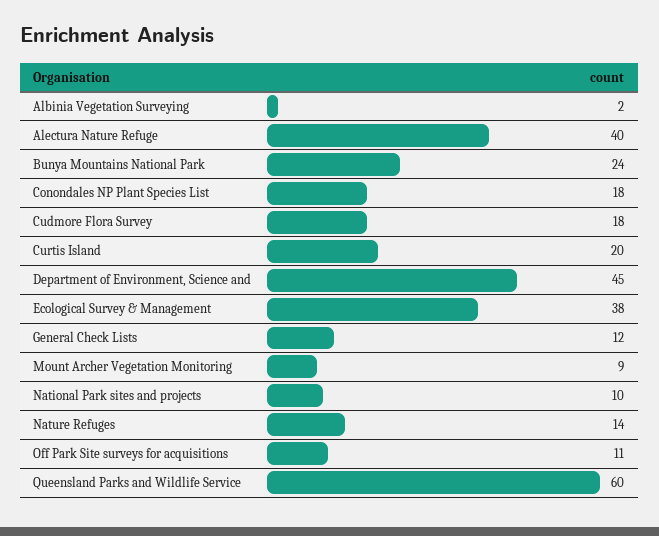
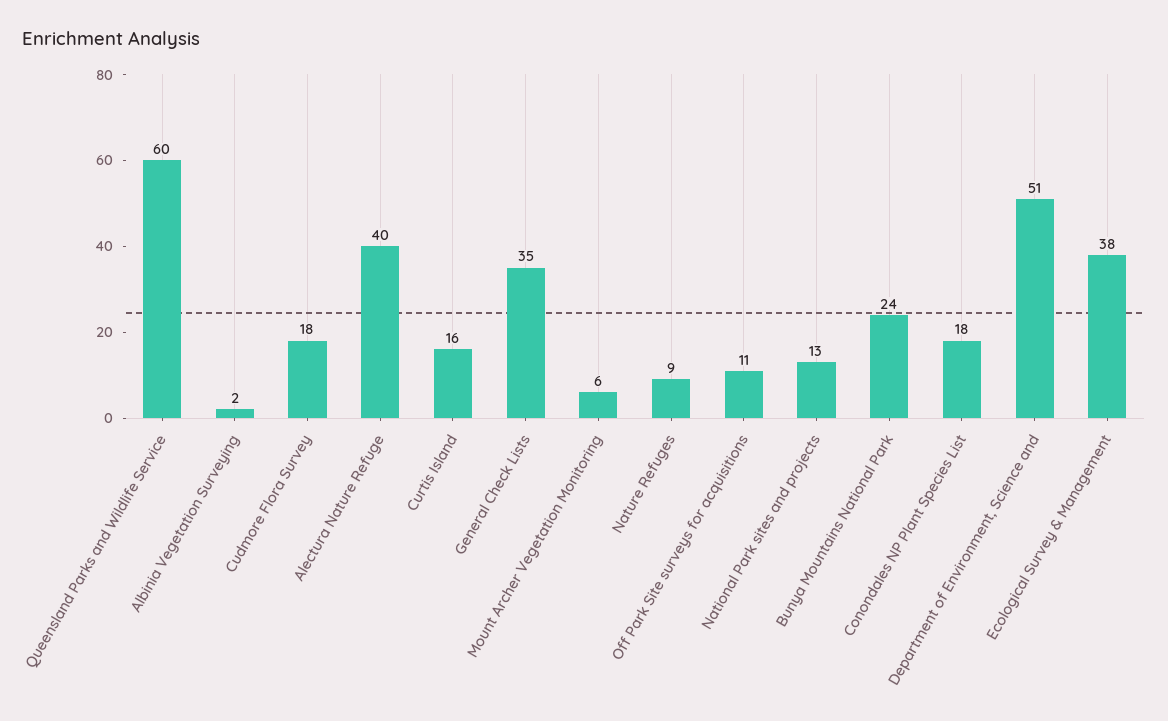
  {
    "Albinia Vegetation Surveying": 2,
    "Alectura Nature Refuge": 40,
    "Bunya Mountains National Park": 24,
    "Conondales NP Plant Species List": 18,
    "Cudmore Flora Survey": 18,
-   "Curtis Island": 20,
+   "Curtis Island": 16,
-   "Department of Environment, Science and": 45,
+   "Department of Environment, Science and": 51,
    "Ecological Survey & Management": 38,
-   "General Check Lists": 12,
+   "General Check Lists": 35,
-   "Mount Archer Vegetation Monitoring": 9,
+   "Mount Archer Vegetation Monitoring": 6,
-   "National Park sites and projects": 10,
+   "National Park sites and projects": 13,
-   "Nature Refuges": 14,
+   "Nature Refuges": 9,
    "Off Park Site surveys for acquisitions": 11,
    "Queensland Parks and Wildlife Service": 60
  }

